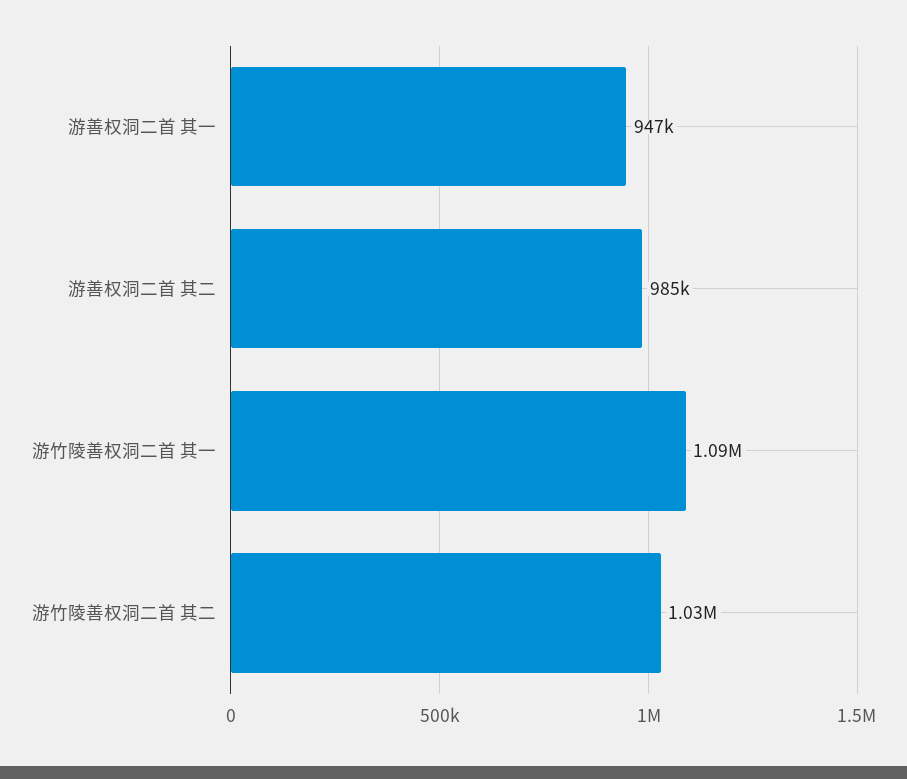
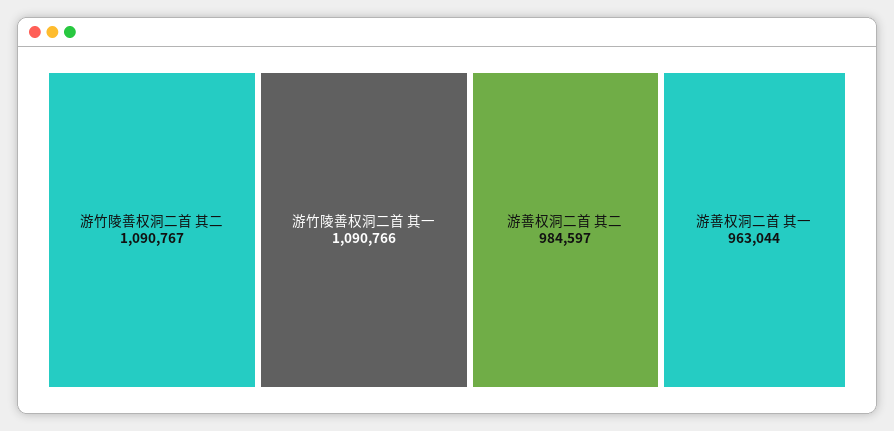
  {
-   "游善权洞二首 其一": 947000,
+   "游善权洞二首 其一": 963044,
    "游善权洞二首 其二": 984597,
    "游竹陵善权洞二首 其一": 1090766,
-   "游竹陵善权洞二首 其二": 1030000
+   "游竹陵善权洞二首 其二": 1090767
  }

